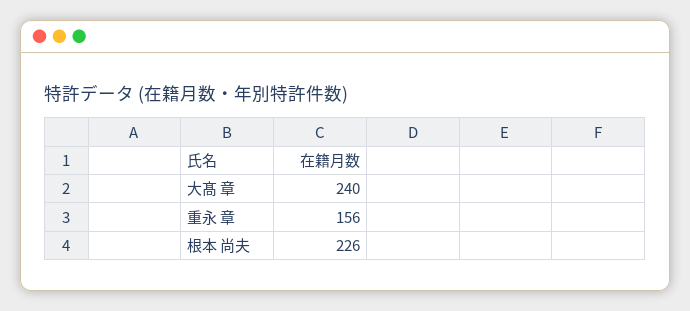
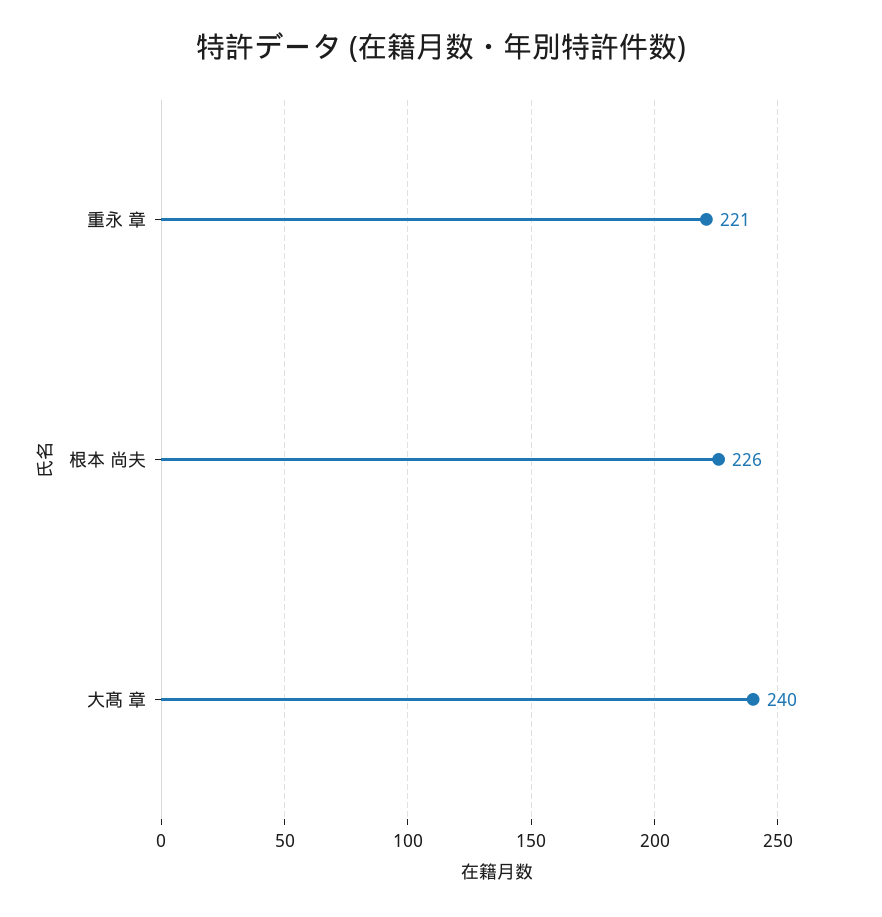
  {
    "大髙 章": 240,
-   "重永 章": 156,
+   "重永 章": 221,
    "根本 尚夫": 226
  }

